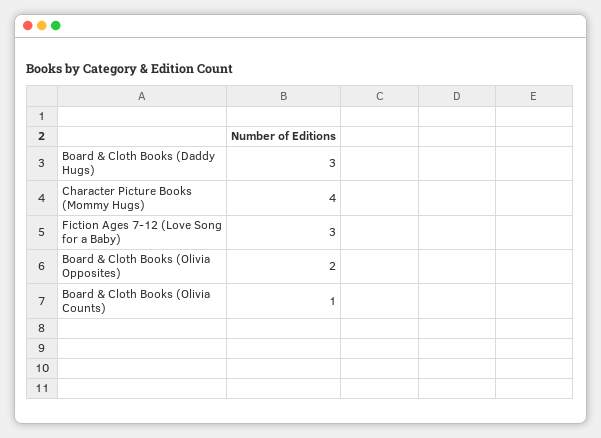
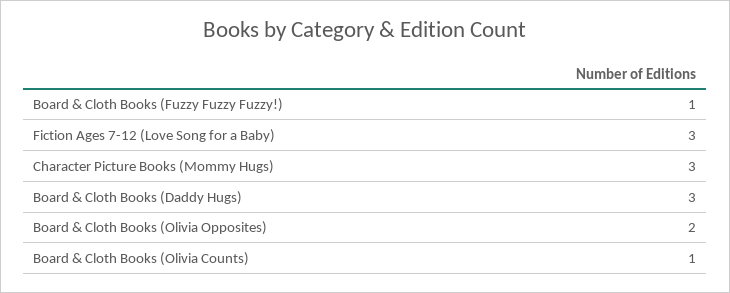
  {
    "Board & Cloth Books (Daddy Hugs)": 3,
-   "Character Picture Books (Mommy Hugs)": 4,
+   "Character Picture Books (Mommy Hugs)": 3,
    "Fiction Ages 7-12 (Love Song for a Baby)": 3,
    "Board & Cloth Books (Olivia Opposites)": 2,
-   "Board & Cloth Books (Olivia Counts)": 1
+   "Board & Cloth Books (Olivia Counts)": 1,
+   "Board & Cloth Books (Fuzzy Fuzzy Fuzzy!)": 1
  }

